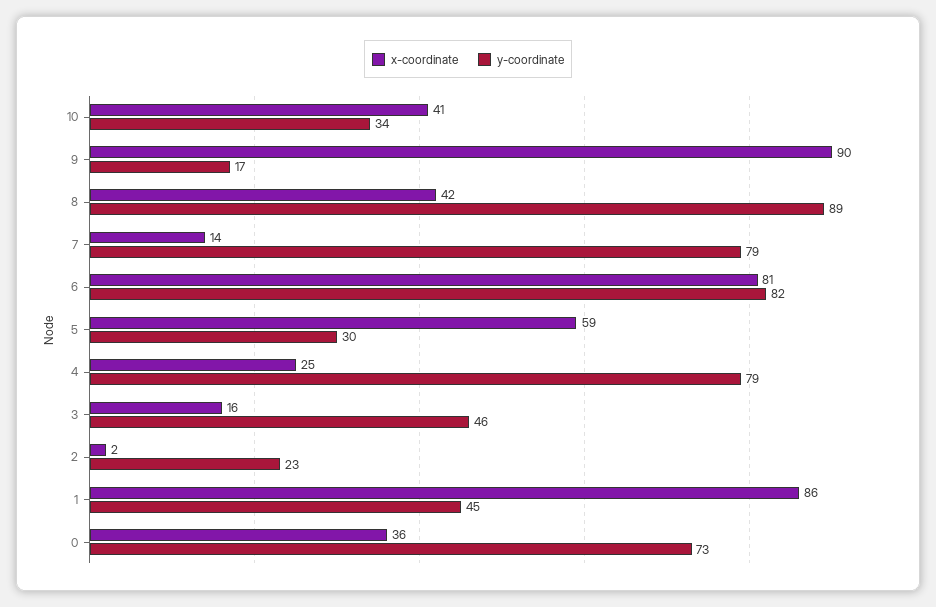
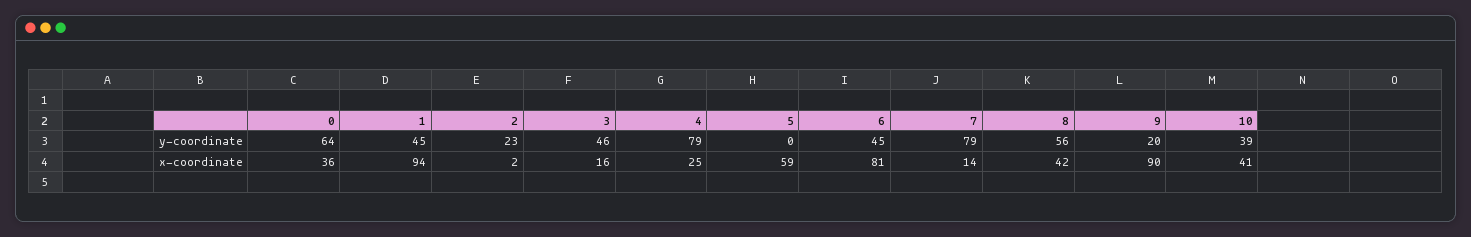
  {
    "x-coordinate": {
      "10": 41,
      "9": 90,
      "8": 42,
      "7": 14,
      "6": 81,
      "5": 59,
      "4": 25,
      "3": 16,
      "2": 2,
-     "1": 86,
+     "1": 94,
      "0": 36
    },
    "y-coordinate": {
-     "10": 34,
+     "10": 39,
-     "9": 17,
+     "9": 20,
-     "8": 89,
+     "8": 56,
      "7": 79,
-     "6": 82,
+     "6": 45,
-     "5": 30,
+     "5": 0,
      "4": 79,
      "3": 46,
      "2": 23,
      "1": 45,
-     "0": 73
+     "0": 64
    }
  }

